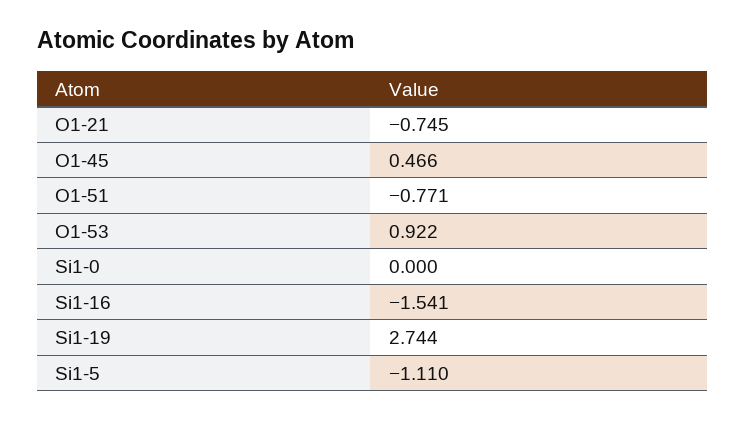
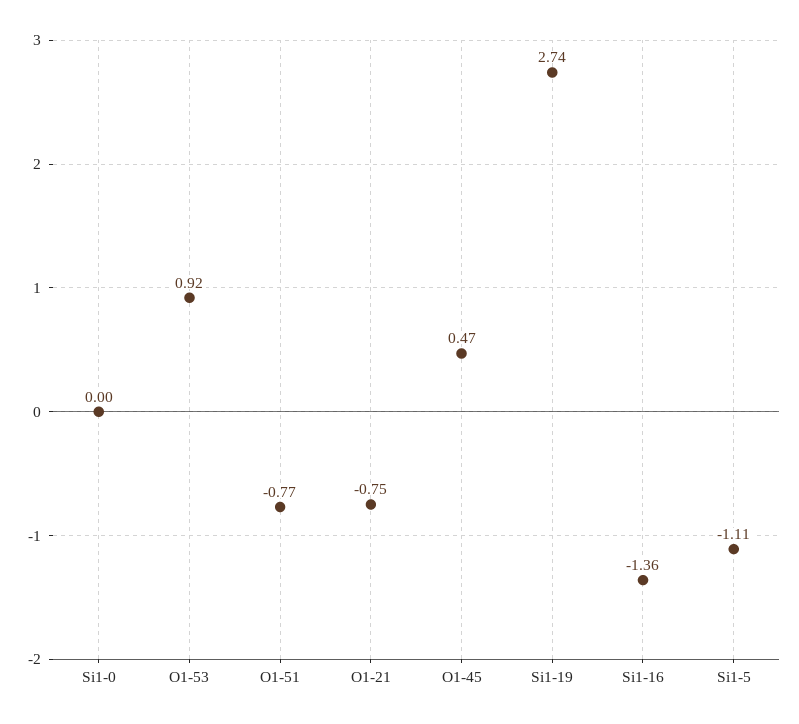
  {
    "O1-21": -0.745,
    "O1-45": 0.466,
    "O1-51": -0.771,
    "O1-53": 0.922,
    "Si1-0": 0,
-   "Si1-16": -1.541,
+   "Si1-16": -1.36,
    "Si1-19": 2.744,
    "Si1-5": -1.11
  }

